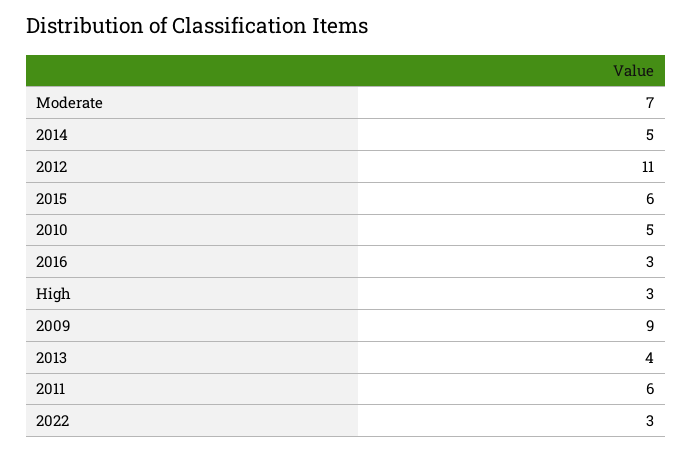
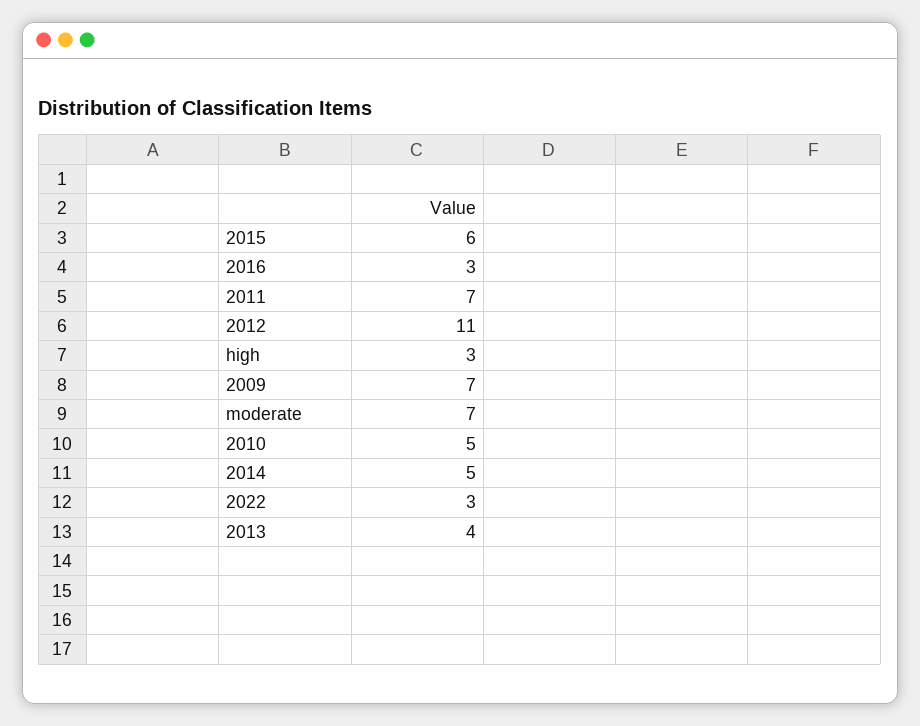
  {
    "Moderate": 7,
    "2014": 5,
    "2012": 11,
    "2015": 6,
    "2010": 5,
    "2016": 3,
    "High": 3,
-   "2009": 9,
+   "2009": 7,
    "2013": 4,
-   "2011": 6,
+   "2011": 7,
    "2022": 3
  }

